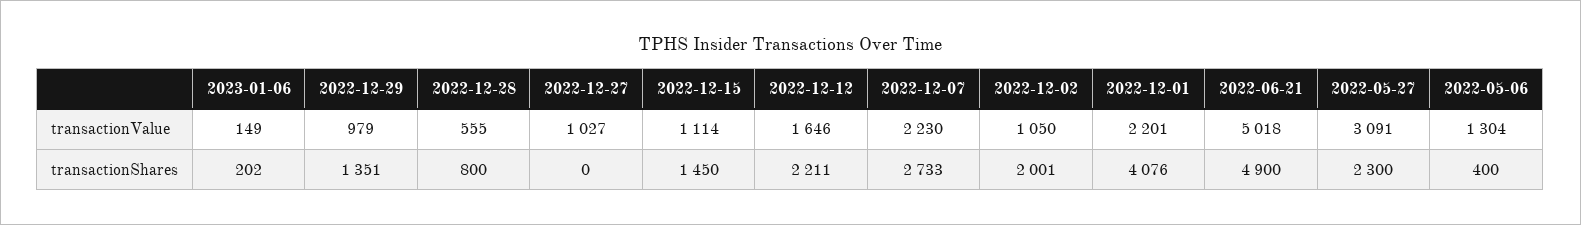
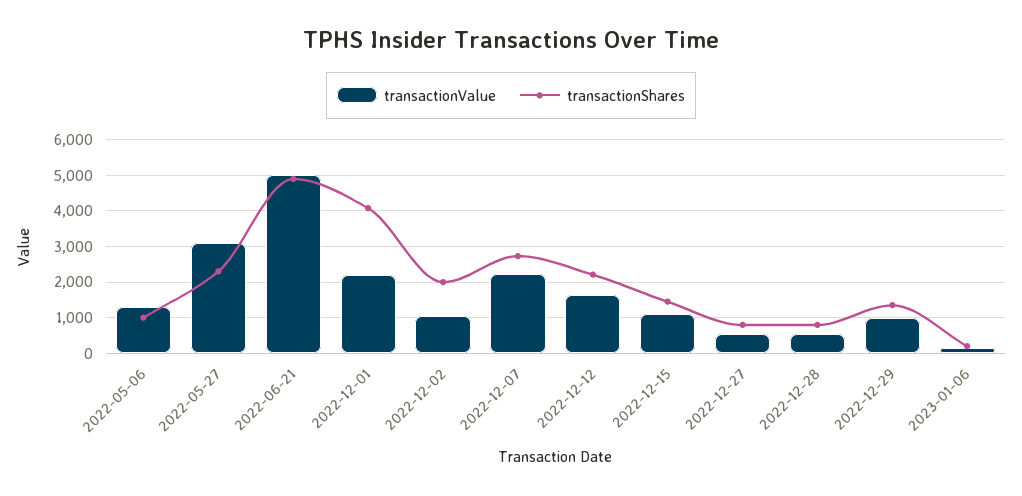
  {
    "transactionValue": {
      "2023-01-06": 149,
      "2022-12-29": 979,
      "2022-12-28": 555,
-     "2022-12-27": 1027,
+     "2022-12-27": 600,
      "2022-12-15": 1114,
      "2022-12-12": 1646,
      "2022-12-07": 2230,
      "2022-12-02": 1050,
      "2022-12-01": 2201,
      "2022-06-21": 5018,
      "2022-05-27": 3091,
      "2022-05-06": 1304
    },
    "transactionShares": {
      "2023-01-06": 202,
      "2022-12-29": 1351,
      "2022-12-28": 800,
-     "2022-12-27": 0,
+     "2022-12-27": 800,
      "2022-12-15": 1450,
      "2022-12-12": 2211,
      "2022-12-07": 2733,
      "2022-12-02": 2001,
      "2022-12-01": 4076,
      "2022-06-21": 4900,
      "2022-05-27": 2300,
-     "2022-05-06": 400
+     "2022-05-06": 1000
    }
  }

